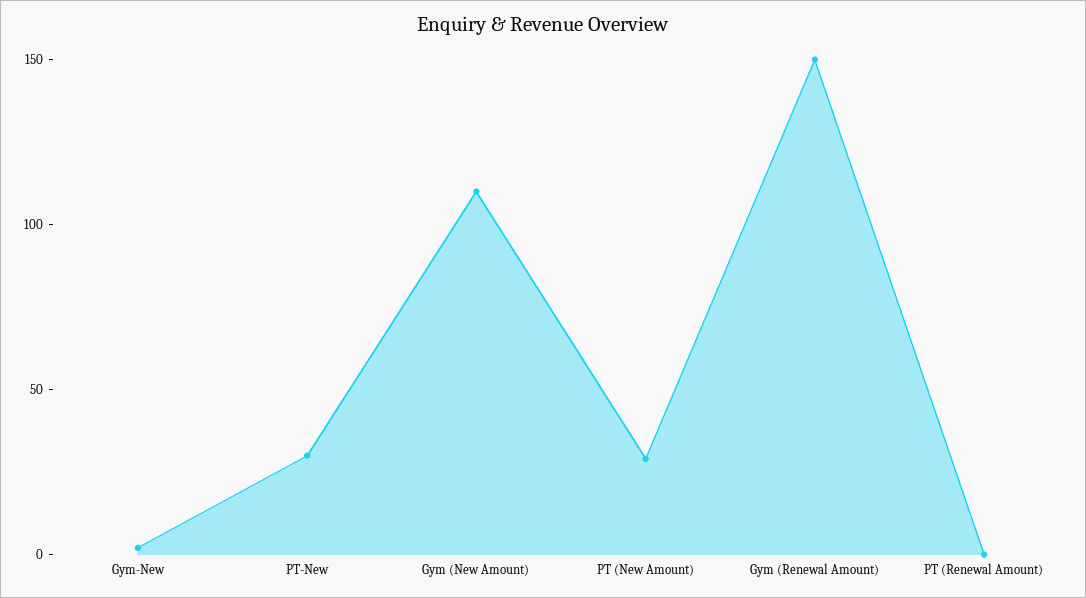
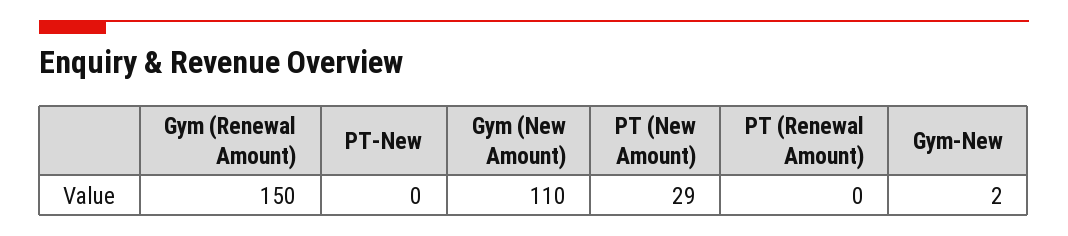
  {
    "Gym-New": 2,
-   "PT-New": 30,
+   "PT-New": 0,
    "Gym (New Amount)": 110,
    "PT (New Amount)": 29,
    "Gym (Renewal Amount)": 150,
    "PT (Renewal Amount)": 0
  }

